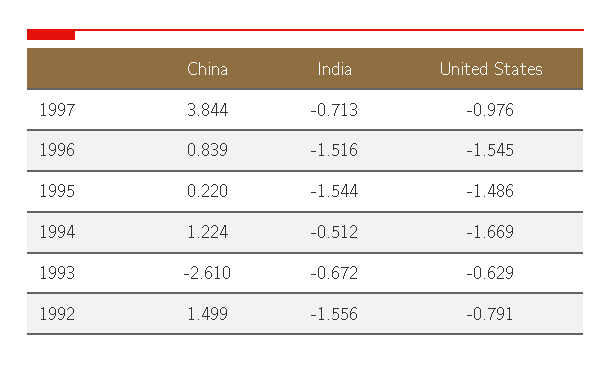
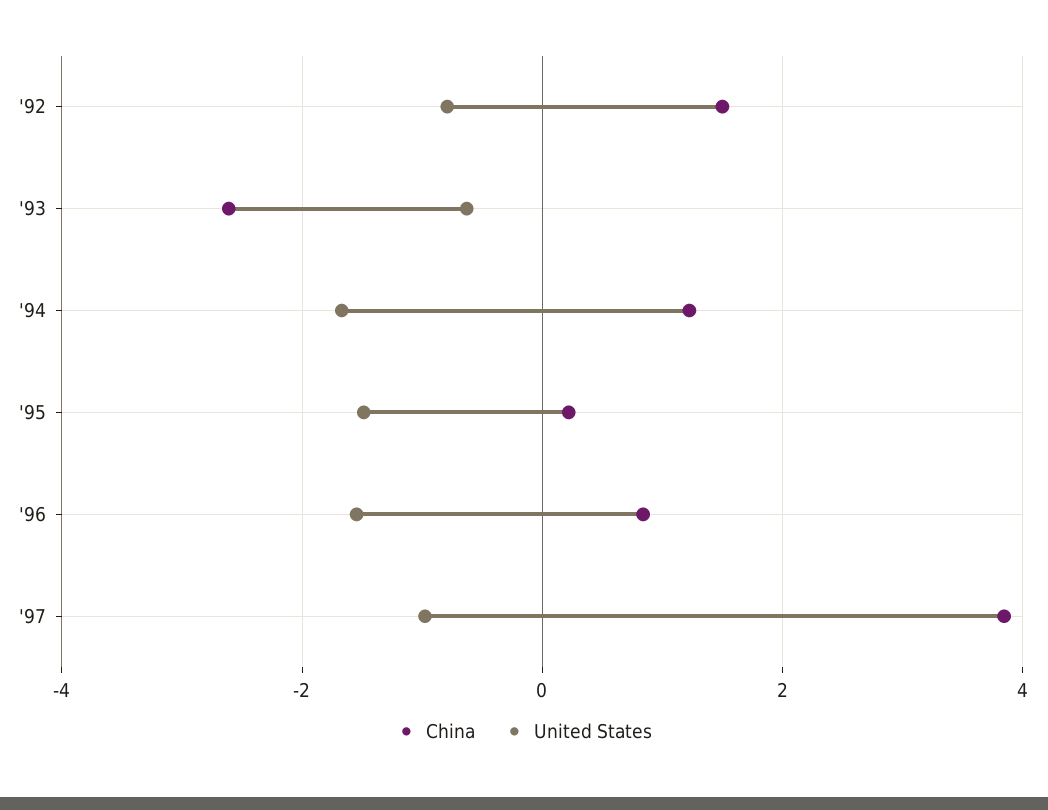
  {
    "China": {
      "1997": 3.844,
      "1996": 0.839,
      "1995": 0.22,
      "1994": 1.224,
      "1993": -2.61,
      "1992": 1.499
    },
-   "India": {
-     "1997": -0.713,
-     "1996": -1.516,
-     "1995": -1.544,
-     "1994": -0.512,
-     "1993": -0.672,
-     "1992": -1.556
-   },
    "United States": {
      "1997": -0.976,
      "1996": -1.545,
      "1995": -1.486,
      "1994": -1.669,
      "1993": -0.629,
      "1992": -0.791
    }
  }

